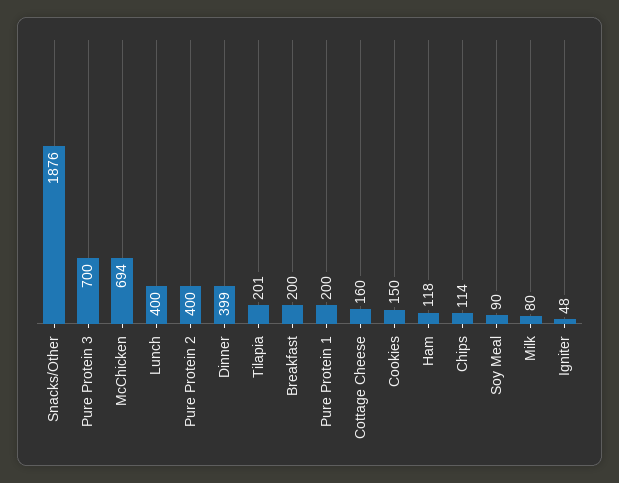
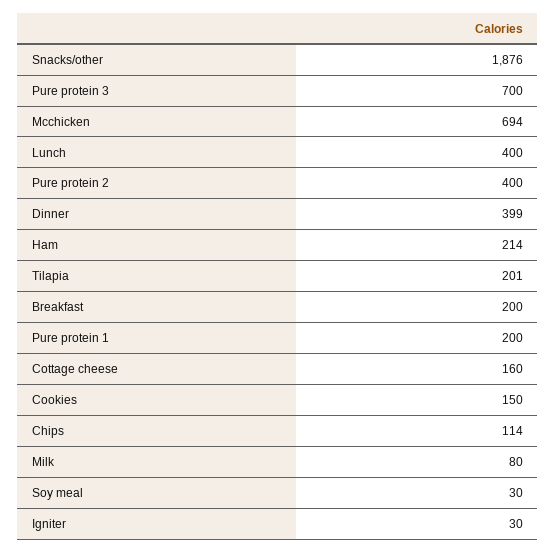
  {
    "Snacks/Other": 1876,
    "Pure Protein 3": 700,
    "McChicken": 694,
    "Lunch": 400,
    "Pure Protein 2": 400,
    "Dinner": 399,
    "Tilapia": 201,
    "Breakfast": 200,
    "Pure Protein 1": 200,
    "Cottage Cheese": 160,
    "Cookies": 150,
-   "Ham": 118,
+   "Ham": 214,
    "Chips": 114,
-   "Soy Meal": 90,
+   "Soy Meal": 30,
    "Milk": 80,
-   "Igniter": 48
+   "Igniter": 30
  }

